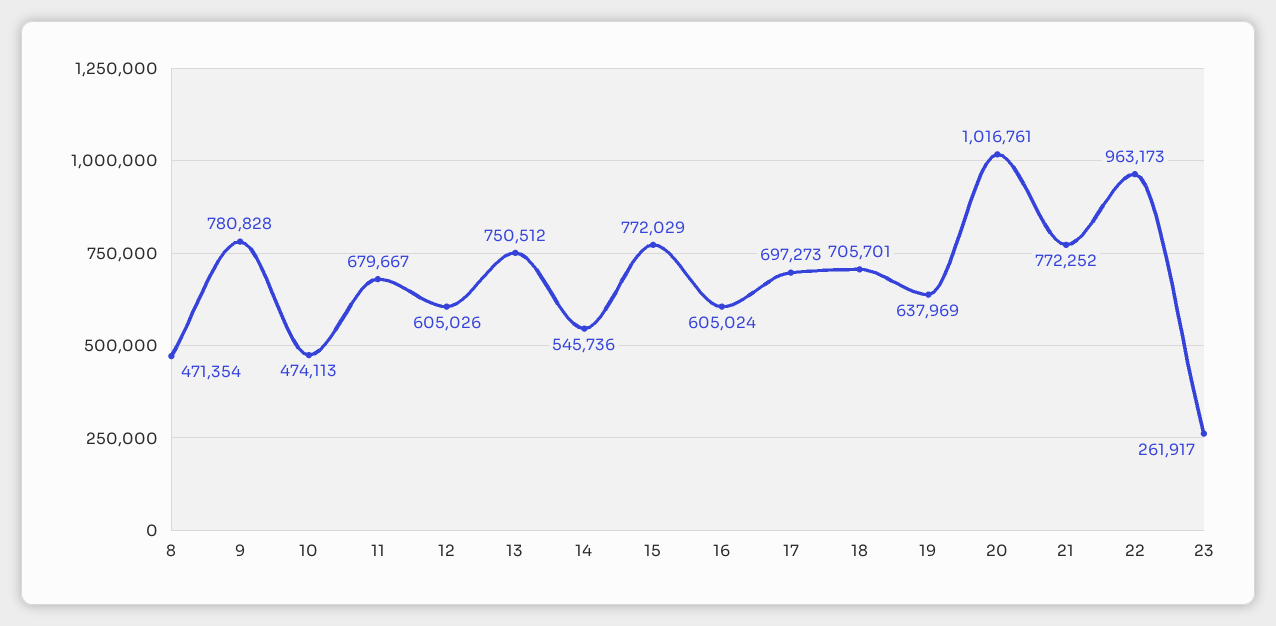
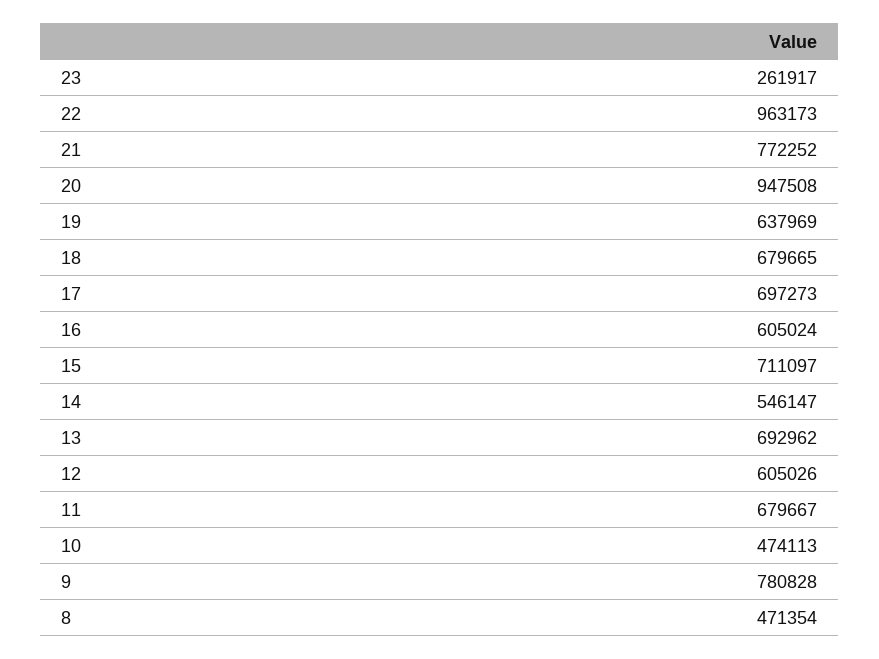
  {
    "8": 471354,
    "9": 780828,
    "10": 474113,
    "11": 679667,
    "12": 605026,
-   "13": 750512,
+   "13": 692962,
-   "14": 545736,
+   "14": 546147,
-   "15": 772029,
+   "15": 711097,
    "16": 605024,
    "17": 697273,
-   "18": 705701,
+   "18": 679665,
    "19": 637969,
-   "20": 1016761,
+   "20": 947508,
    "21": 772252,
    "22": 963173,
    "23": 261917
  }

